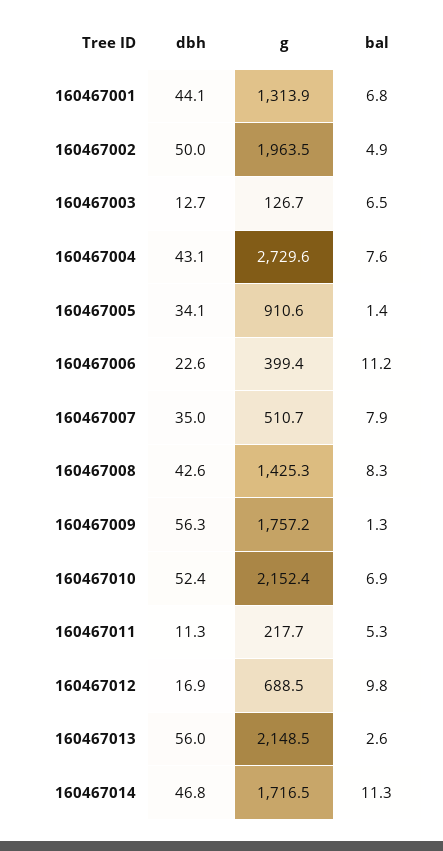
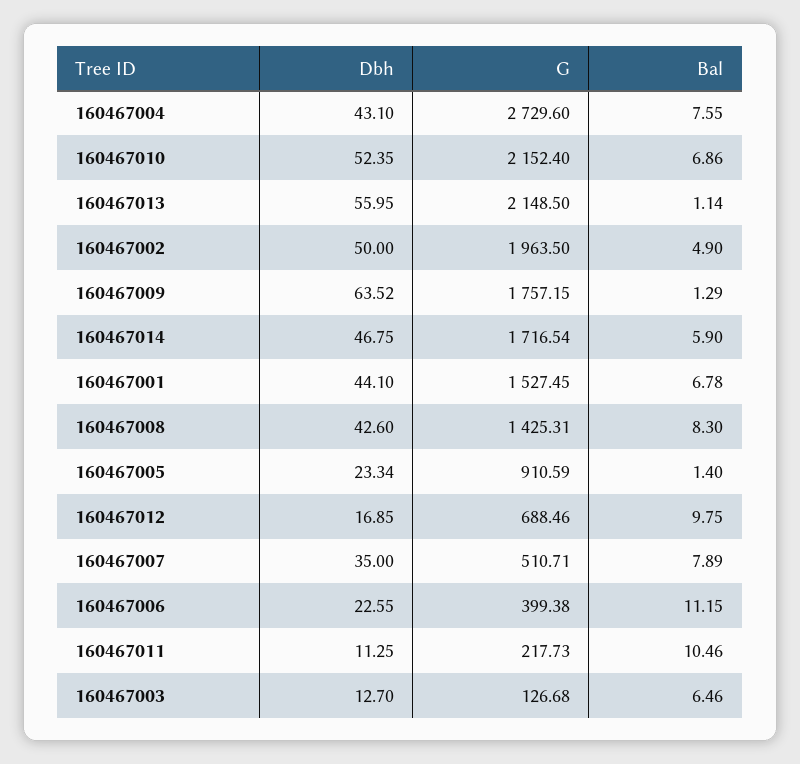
  {
    "dbh": {
      "160467001": 44.1,
      "160467002": 50,
      "160467003": 12.7,
      "160467004": 43.1,
-     "160467005": 34.1,
+     "160467005": 23.34,
      "160467006": 22.55,
      "160467007": 35,
      "160467008": 42.6,
-     "160467009": 56.3,
+     "160467009": 63.52,
      "160467010": 52.35,
      "160467011": 11.25,
      "160467012": 16.85,
      "160467013": 55.95,
      "160467014": 46.75
    },
    "g": {
-     "160467001": 1313.9,
+     "160467001": 1527.45,
      "160467002": 1963.5,
      "160467003": 126.68,
      "160467004": 2729.6,
      "160467005": 910.59,
      "160467006": 399.38,
      "160467007": 510.71,
      "160467008": 1425.31,
      "160467009": 1757.15,
      "160467010": 2152.4,
      "160467011": 217.73,
      "160467012": 688.46,
      "160467013": 2148.5,
      "160467014": 1716.54
    },
    "bal": {
      "160467001": 6.78,
      "160467002": 4.9,
      "160467003": 6.46,
      "160467004": 7.55,
      "160467005": 1.4,
      "160467006": 11.15,
      "160467007": 7.89,
      "160467008": 8.3,
      "160467009": 1.29,
      "160467010": 6.86,
-     "160467011": 5.3,
+     "160467011": 10.46,
      "160467012": 9.75,
-     "160467013": 2.6,
+     "160467013": 1.14,
-     "160467014": 11.3
+     "160467014": 5.9
    }
  }

